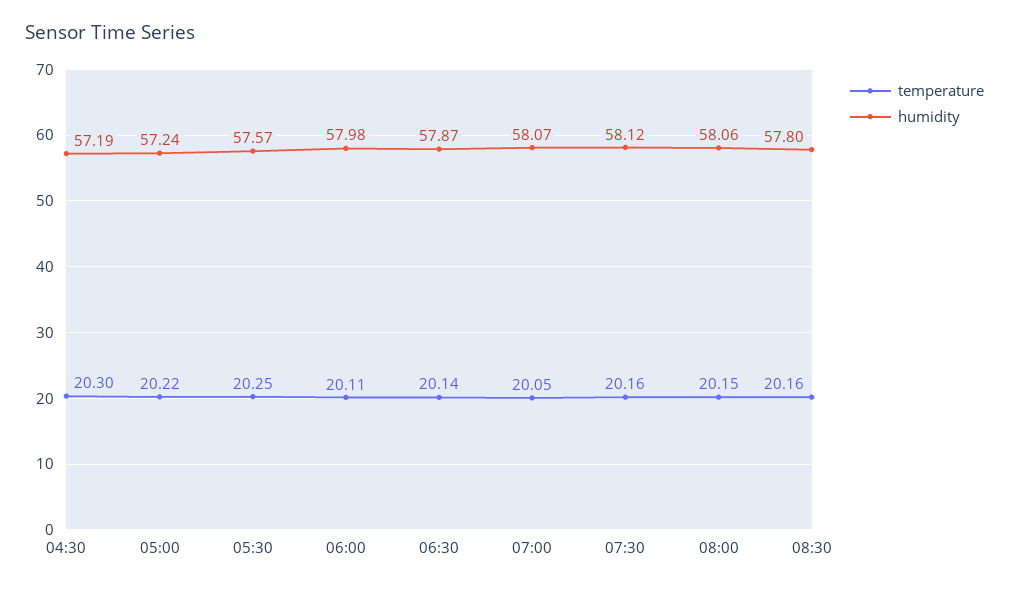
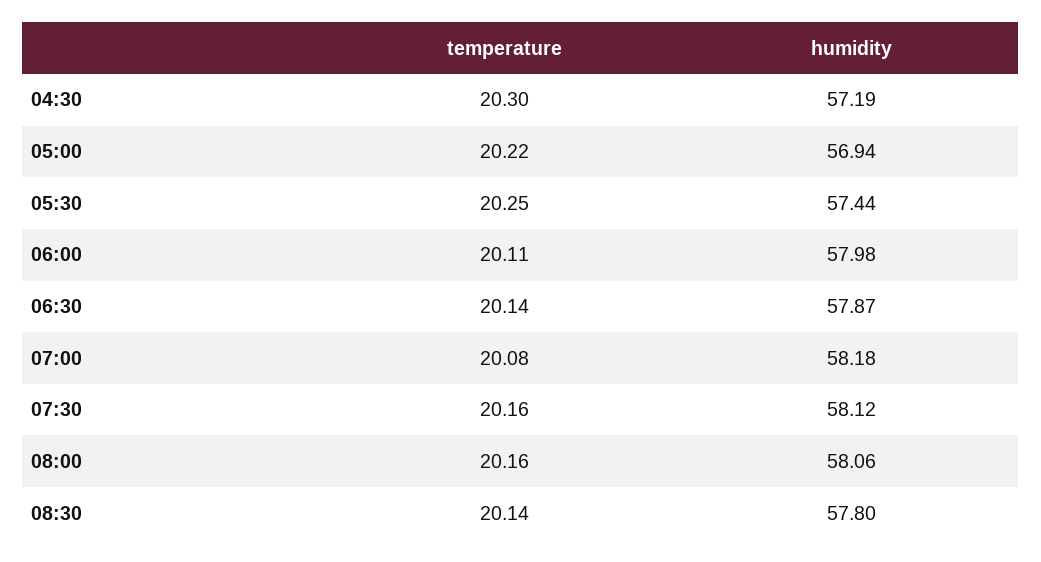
  {
    "temperature": {
      "04:30": 20.3,
      "05:00": 20.22,
      "05:30": 20.25,
      "06:00": 20.11,
      "06:30": 20.14,
-     "07:00": 20.05,
+     "07:00": 20.08,
      "07:30": 20.16,
-     "08:00": 20.15,
+     "08:00": 20.16,
-     "08:30": 20.16
+     "08:30": 20.14
    },
    "humidity": {
      "04:30": 57.19,
-     "05:00": 57.24,
+     "05:00": 56.94,
-     "05:30": 57.57,
+     "05:30": 57.44,
      "06:00": 57.98,
      "06:30": 57.87,
-     "07:00": 58.07,
+     "07:00": 58.18,
      "07:30": 58.12,
      "08:00": 58.06,
      "08:30": 57.8
    }
  }

